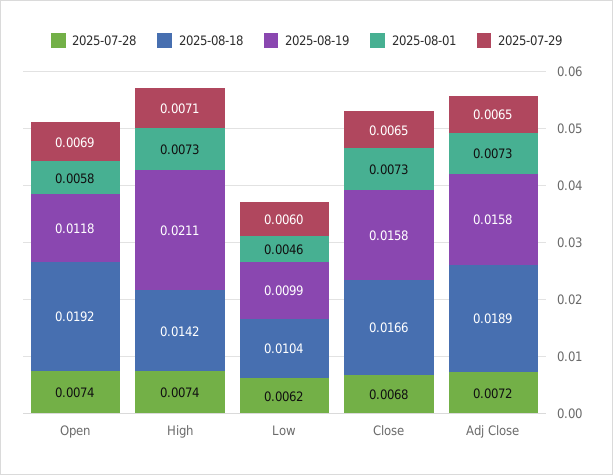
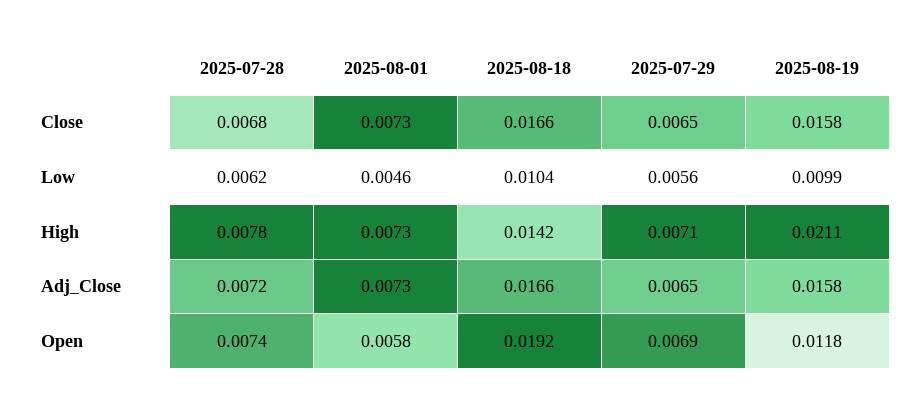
  {
    "2025-07-28": {
      "Open": 0.0074,
-     "High": 0.0074,
+     "High": 0.0078,
      "Low": 0.0062,
      "Close": 0.0068,
      "Adj Close": 0.0072
    },
    "2025-08-18": {
      "Open": 0.0192,
      "High": 0.0142,
      "Low": 0.0104,
      "Close": 0.0166,
-     "Adj Close": 0.0189
+     "Adj Close": 0.0166
    },
    "2025-08-19": {
      "Open": 0.0118,
      "High": 0.0211,
      "Low": 0.0099,
      "Close": 0.0158,
      "Adj Close": 0.0158
    },
    "2025-08-01": {
      "Open": 0.0058,
      "High": 0.0073,
      "Low": 0.0046,
      "Close": 0.0073,
      "Adj Close": 0.0073
    },
    "2025-07-29": {
      "Open": 0.0069,
      "High": 0.0071,
-     "Low": 0.006,
+     "Low": 0.0056,
      "Close": 0.0065,
      "Adj Close": 0.0065
    }
  }

